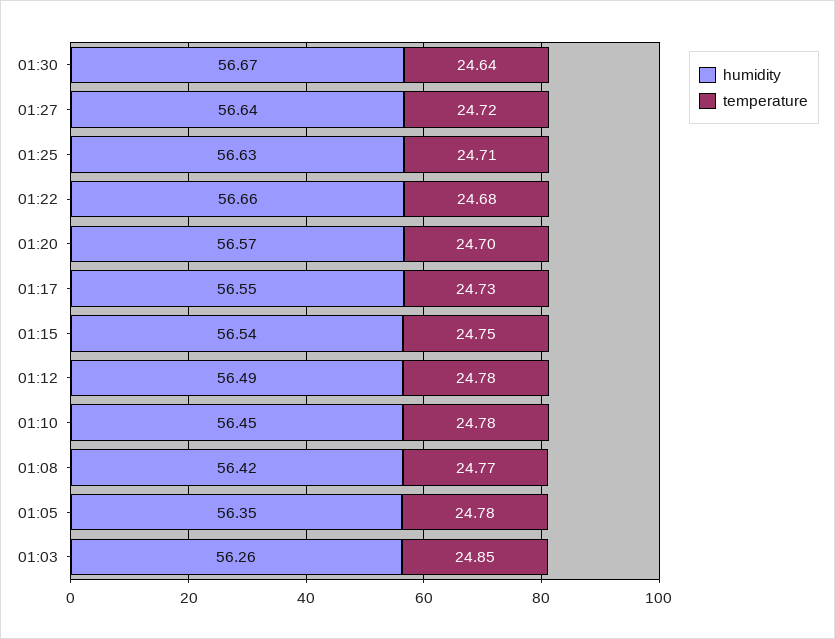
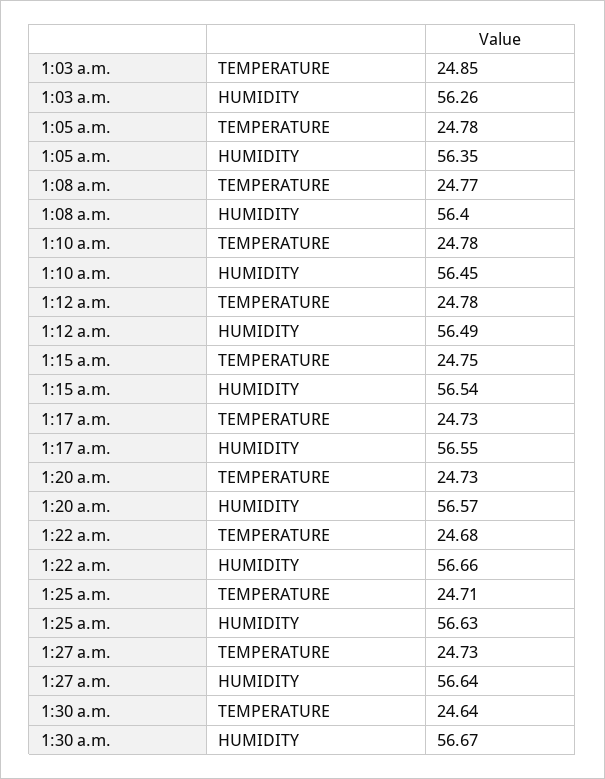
  {
    "humidity": {
      "01:30": 56.67,
      "01:27": 56.64,
      "01:25": 56.63,
      "01:22": 56.66,
      "01:20": 56.57,
      "01:17": 56.55,
      "01:15": 56.54,
      "01:12": 56.49,
      "01:10": 56.45,
-     "01:08": 56.42,
+     "01:08": 56.4,
      "01:05": 56.35,
      "01:03": 56.26
    },
    "temperature": {
      "01:30": 24.64,
-     "01:27": 24.72,
+     "01:27": 24.73,
      "01:25": 24.71,
      "01:22": 24.68,
-     "01:20": 24.7,
+     "01:20": 24.73,
      "01:17": 24.73,
      "01:15": 24.75,
      "01:12": 24.78,
      "01:10": 24.78,
      "01:08": 24.77,
      "01:05": 24.78,
      "01:03": 24.85
    }
  }

